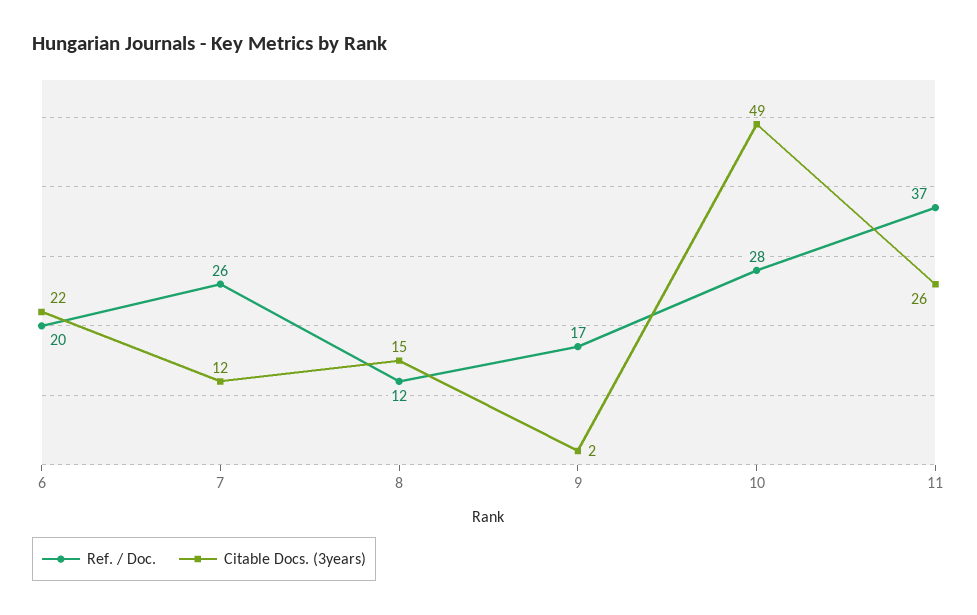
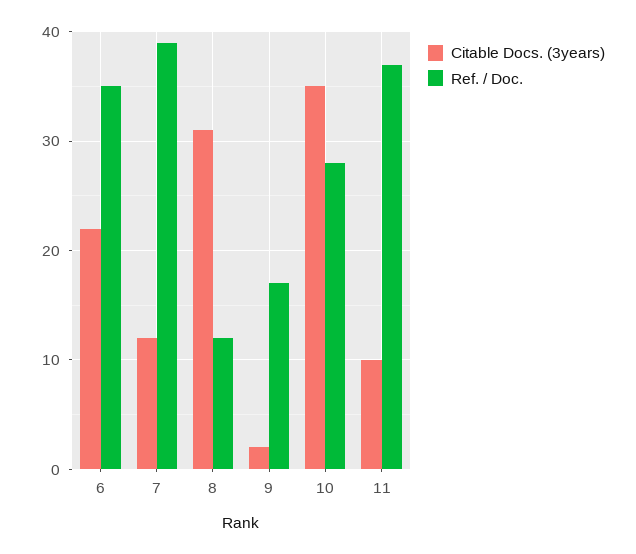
  {
    "Ref. / Doc.": {
-     "6": 20,
+     "6": 35,
-     "7": 26,
+     "7": 39,
      "8": 12,
      "9": 17,
      "10": 28,
      "11": 37
    },
    "Citable Docs. (3years)": {
      "6": 22,
      "7": 12,
-     "8": 15,
+     "8": 31,
      "9": 2,
-     "10": 49,
+     "10": 35,
-     "11": 26
+     "11": 10
    }
  }

